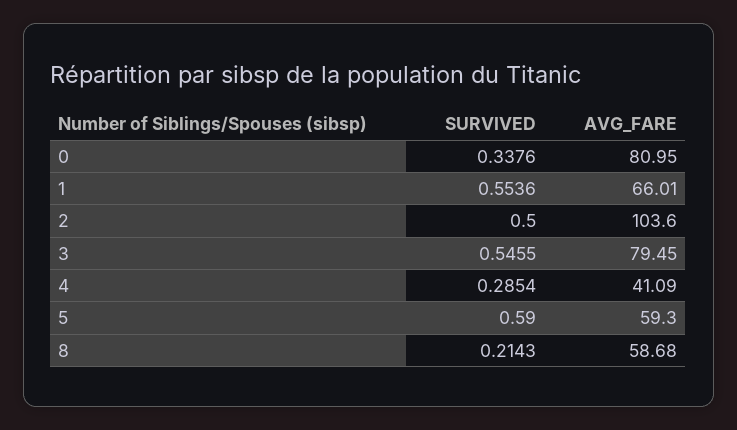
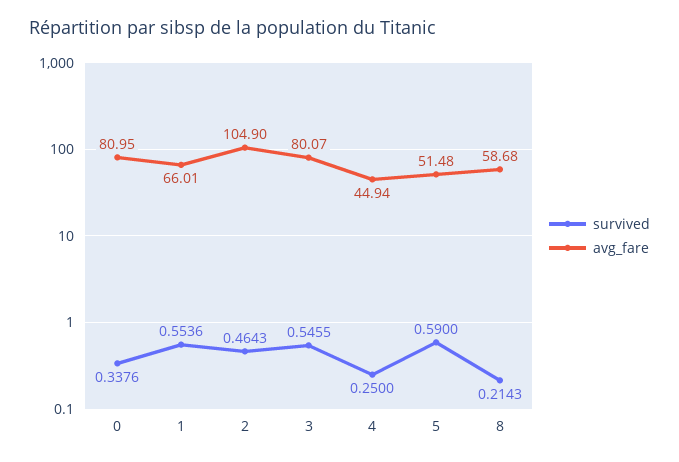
  {
    "SURVIVED": {
      "0": 0.3376,
      "1": 0.5536,
-     "2": 0.5,
+     "2": 0.4643,
      "3": 0.5455,
-     "4": 0.2854,
+     "4": 0.25,
      "5": 0.59,
      "8": 0.2143
    },
    "AVG_FARE": {
      "0": 80.95,
      "1": 66.01,
-     "2": 103.6,
+     "2": 104.9,
-     "3": 79.45,
+     "3": 80.07,
-     "4": 41.09,
+     "4": 44.94,
-     "5": 59.3,
+     "5": 51.48,
      "8": 58.68
    }
  }

